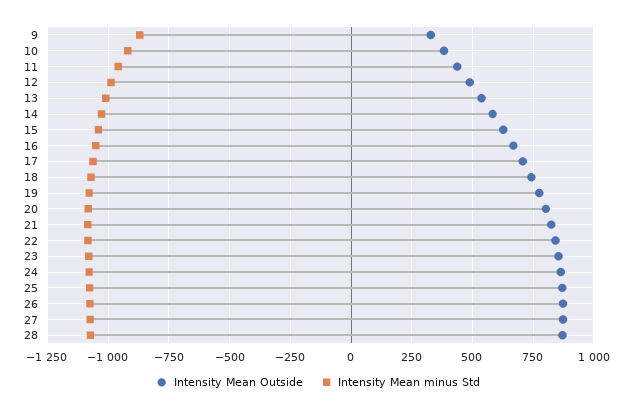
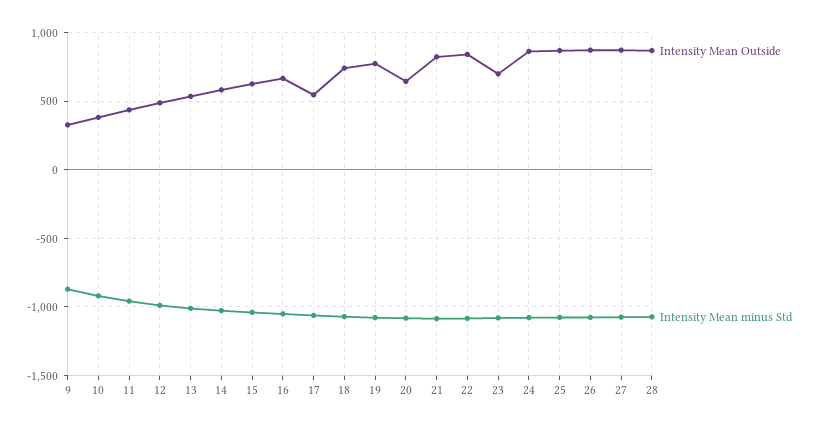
  {
    "Intensity Mean Outside": {
      "9": 325,
      "10": 375,
      "11": 425,
      "12": 500,
      "13": 525,
      "14": 575,
      "15": 625,
      "16": 675,
-     "17": 700,
+     "17": 550,
      "18": 750,
      "19": 775,
-     "20": 800,
+     "20": 650,
      "21": 825,
      "22": 850,
-     "23": 850,
+     "23": 700,
      "24": 875,
      "25": 875,
      "26": 875,
      "27": 875,
      "28": 875
    },
    "Intensity Mean minus Std": {
      "9": -875,
      "10": -925,
      "11": -950,
      "12": -1000,
      "13": -1000,
      "14": -1025,
      "15": -1050,
      "16": -1050,
      "17": -1050,
      "18": -1075,
      "19": -1075,
      "20": -1075,
      "21": -1075,
      "22": -1075,
      "23": -1075,
      "24": -1075,
      "25": -1075,
      "26": -1075,
      "27": -1075,
      "28": -1075
    }
  }

